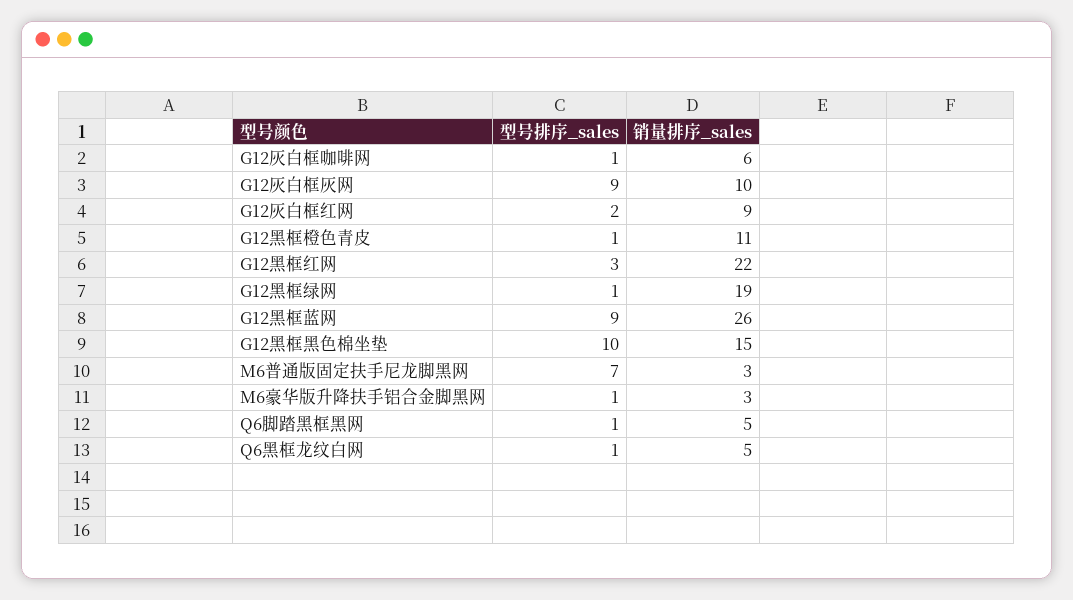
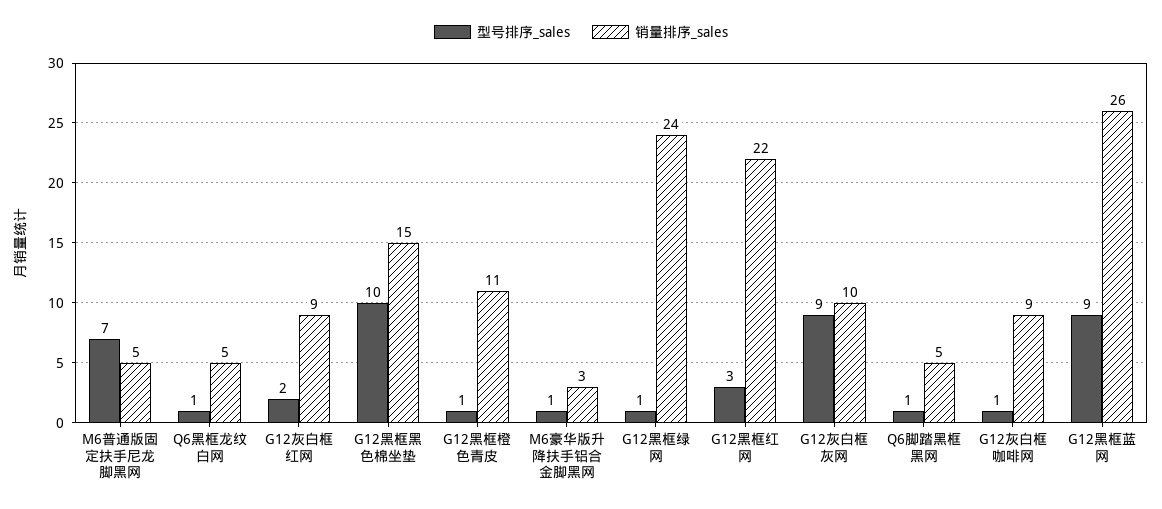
  {
    "型号排序_sales": {
      "G12灰白框咖啡网": 1,
      "G12灰白框灰网": 9,
      "G12灰白框红网": 2,
      "G12黑框橙色青皮": 1,
      "G12黑框红网": 3,
      "G12黑框绿网": 1,
      "G12黑框蓝网": 9,
      "G12黑框黑色棉坐垫": 10,
      "M6普通版固定扶手尼龙脚黑网": 7,
      "M6豪华版升降扶手铝合金脚黑网": 1,
      "Q6脚踏黑框黑网": 1,
      "Q6黑框龙纹白网": 1
    },
    "销量排序_sales": {
-     "G12灰白框咖啡网": 6,
+     "G12灰白框咖啡网": 9,
      "G12灰白框灰网": 10,
      "G12灰白框红网": 9,
      "G12黑框橙色青皮": 11,
      "G12黑框红网": 22,
-     "G12黑框绿网": 19,
+     "G12黑框绿网": 24,
      "G12黑框蓝网": 26,
      "G12黑框黑色棉坐垫": 15,
-     "M6普通版固定扶手尼龙脚黑网": 3,
+     "M6普通版固定扶手尼龙脚黑网": 5,
      "M6豪华版升降扶手铝合金脚黑网": 3,
      "Q6脚踏黑框黑网": 5,
      "Q6黑框龙纹白网": 5
    }
  }

